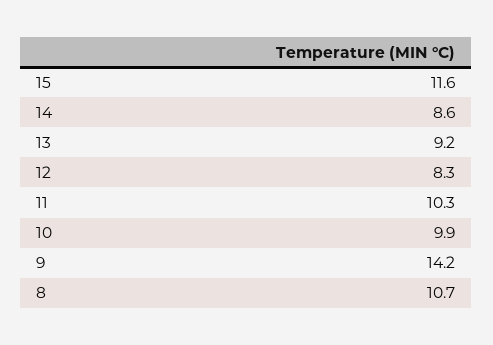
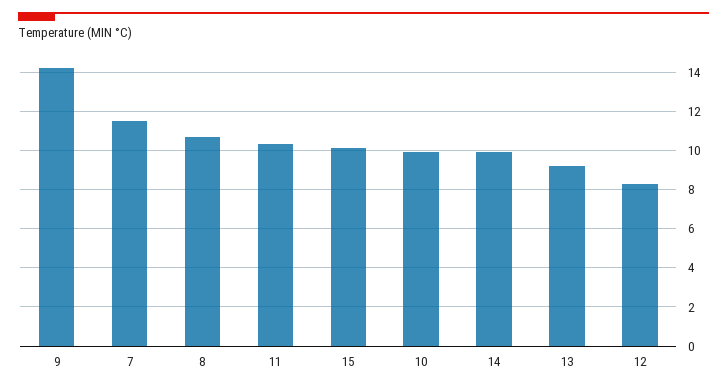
  {
-   "15": 11.6,
+   "15": 10,
-   "14": 8.6,
+   "14": 10,
    "13": 9.2,
    "12": 8.3,
    "11": 10.3,
    "10": 9.9,
    "9": 14.2,
-   "8": 10.7
+   "8": 10.7,
+   "7": 11.5
  }

